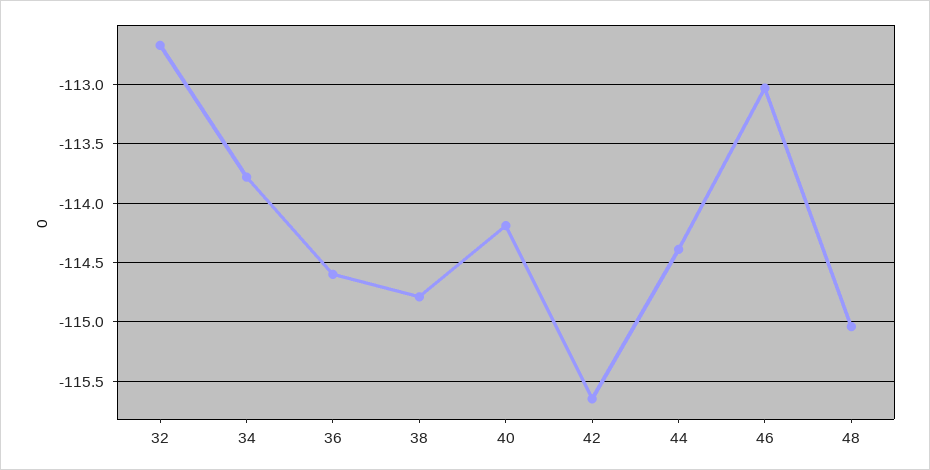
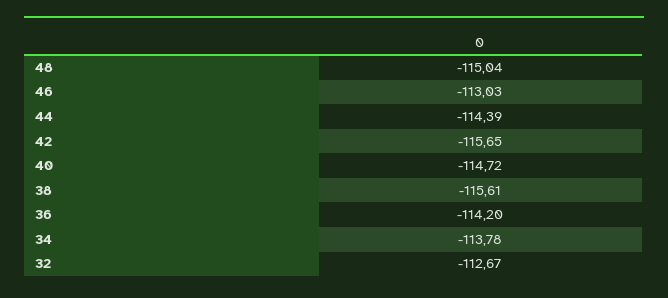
  {
    "32": -112.67,
    "34": -113.78,
-   "36": -114.6,
+   "36": -114.2,
-   "38": -114.8,
+   "38": -115.61,
-   "40": -114.2,
+   "40": -114.72,
    "42": -115.65,
    "44": -114.39,
    "46": -113.03,
    "48": -115.04
  }

